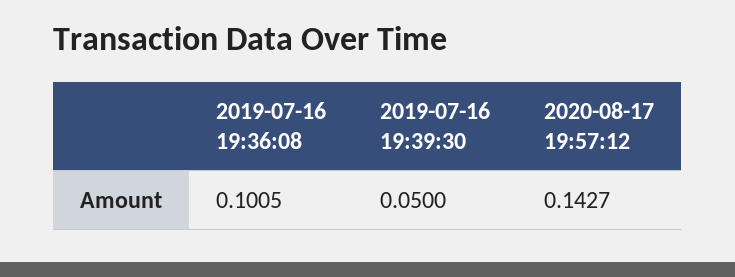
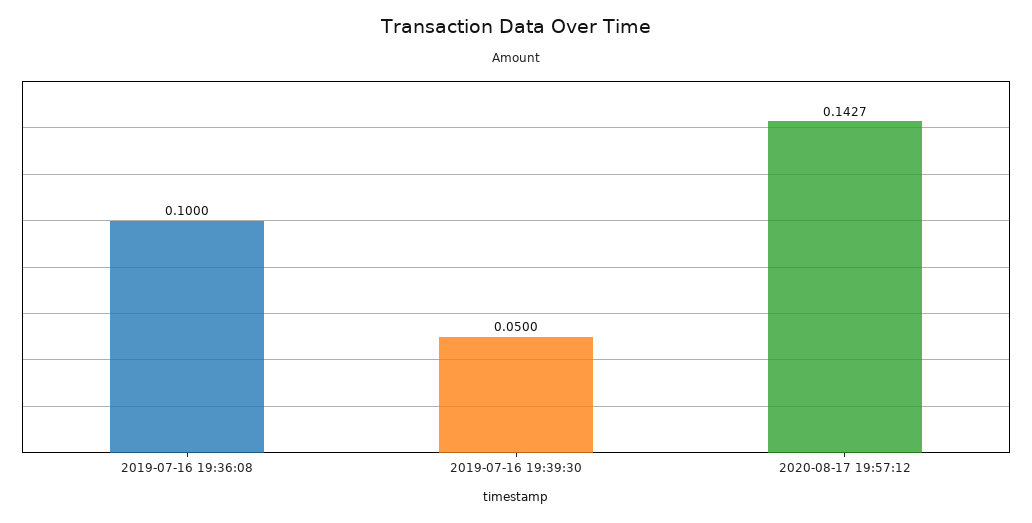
  {
-   "2019-07-16 19:36:08": 0.1005,
+   "2019-07-16 19:36:08": 0.1,
    "2019-07-16 19:39:30": 0.05,
    "2020-08-17 19:57:12": 0.1427
  }

